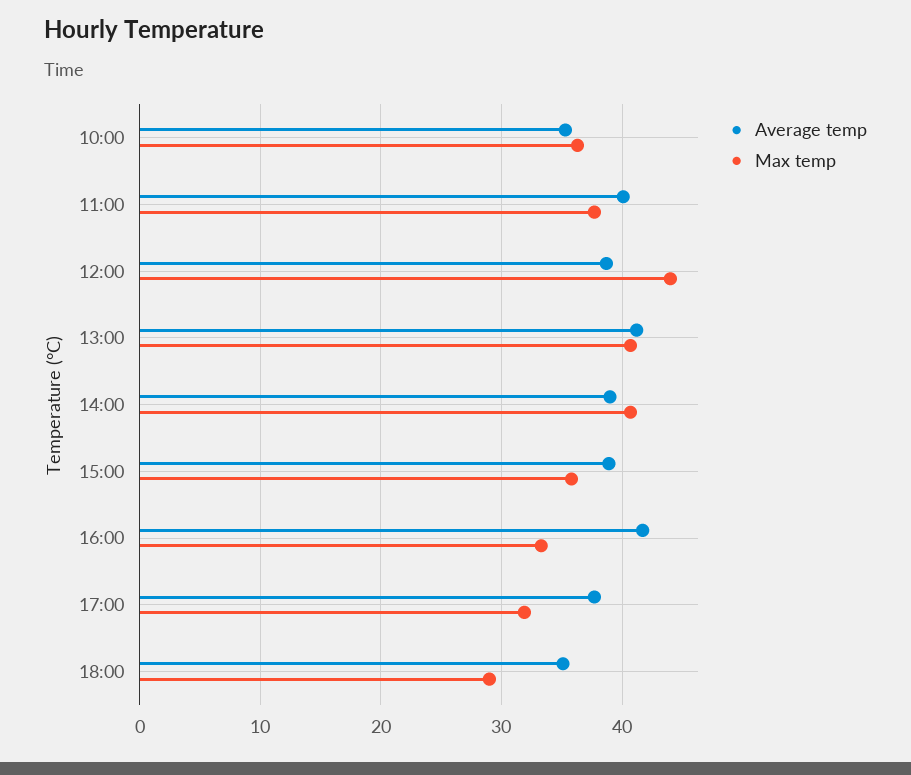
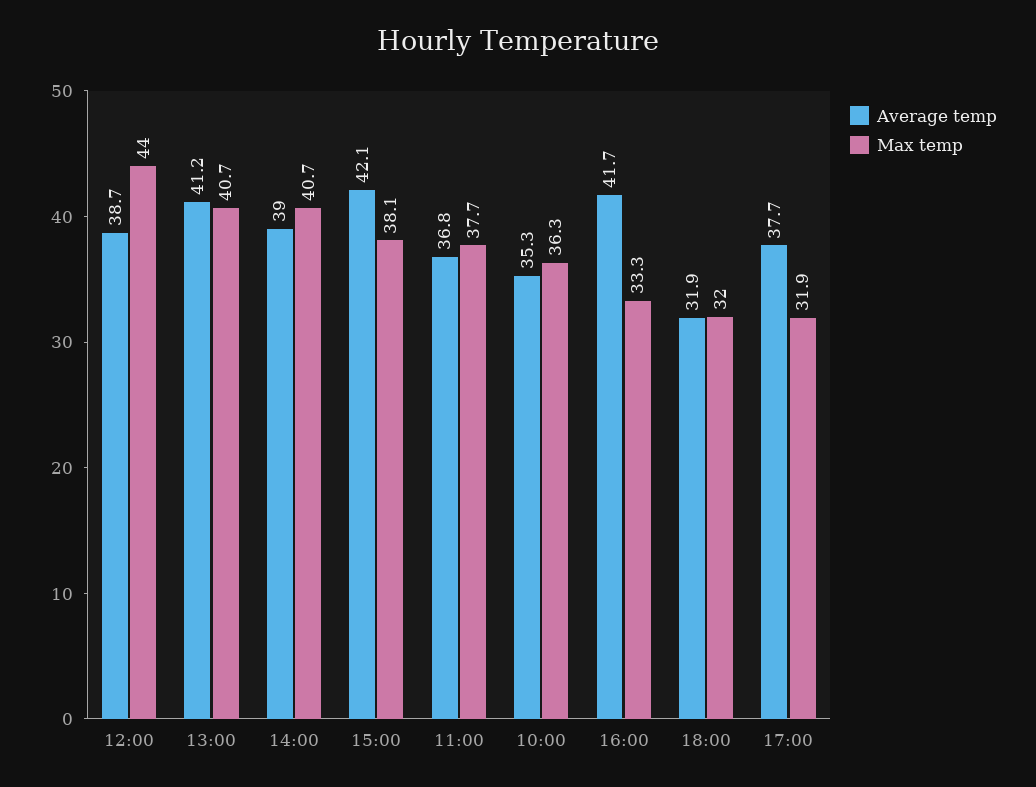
  {
    "Average temp": {
      "10:00": 35.3,
-     "11:00": 40,
+     "11:00": 36.8,
      "12:00": 38.7,
      "13:00": 41.2,
      "14:00": 39,
-     "15:00": 39,
+     "15:00": 42.1,
      "16:00": 41.7,
      "17:00": 37.7,
-     "18:00": 35
+     "18:00": 31.9
    },
    "Max temp": {
      "10:00": 36.3,
      "11:00": 37.7,
      "12:00": 44,
      "13:00": 40.7,
      "14:00": 40.7,
-     "15:00": 36,
+     "15:00": 38.1,
      "16:00": 33.3,
      "17:00": 31.9,
-     "18:00": 29
+     "18:00": 32
    }
  }

